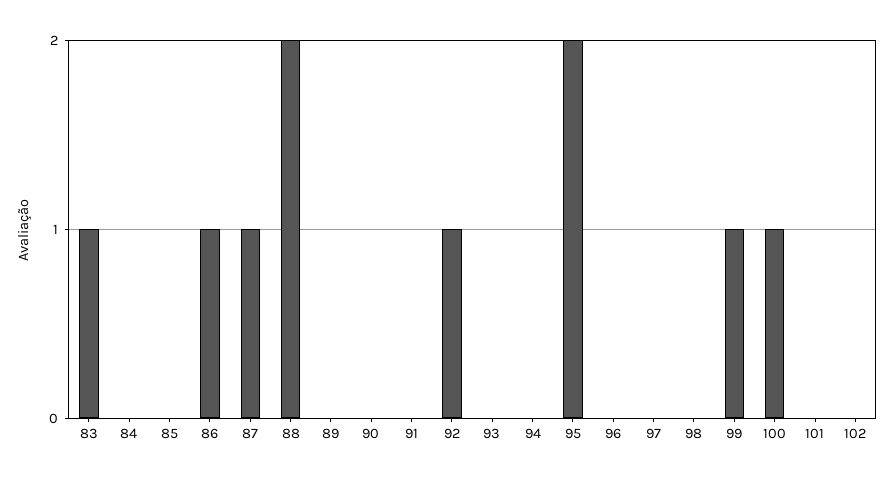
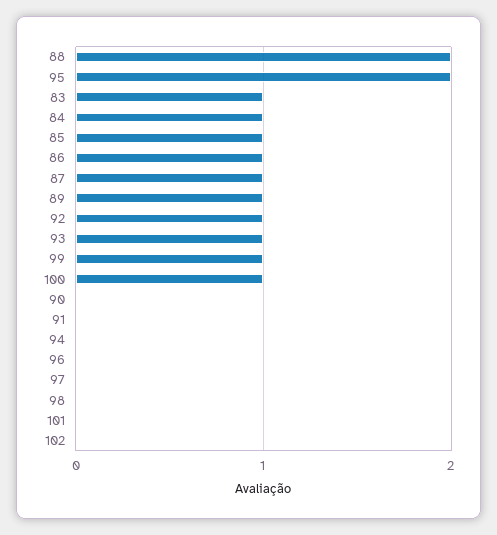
  {
    "83": 1,
-   "84": 0,
+   "84": 1,
-   "85": 0,
+   "85": 1,
    "86": 1,
    "87": 1,
    "88": 2,
-   "89": 0,
+   "89": 1,
    "90": 0,
    "91": 0,
    "92": 1,
-   "93": 0,
+   "93": 1,
    "94": 0,
    "95": 2,
    "96": 0,
    "97": 0,
    "98": 0,
    "99": 1,
    "100": 1,
    "101": 0,
    "102": 0
  }

